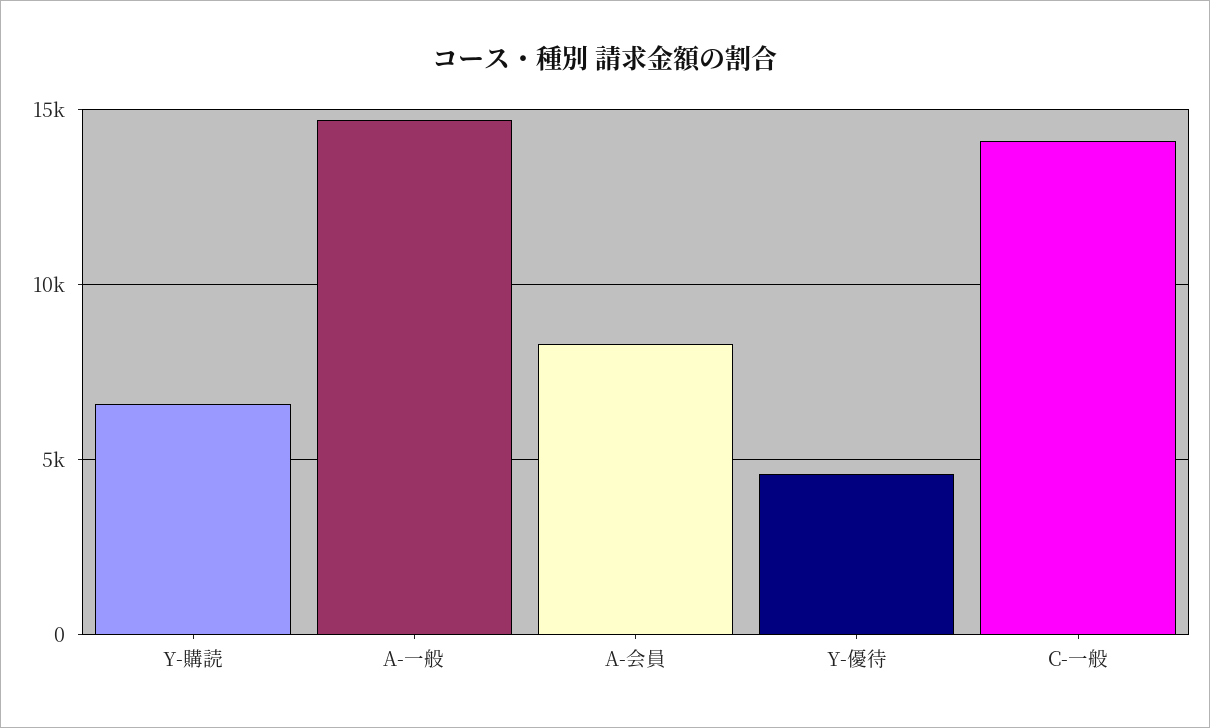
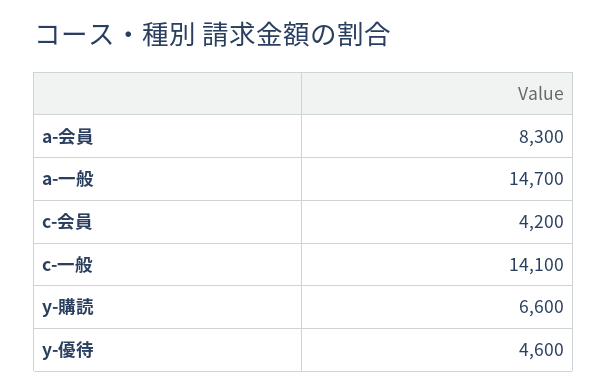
  {
    "Y-購読": 6600,
    "A-一般": 14700,
    "A-会員": 8300,
    "Y-優待": 4600,
-   "C-一般": 14100
+   "C-一般": 14100,
+   "c-会員": 4200
  }

